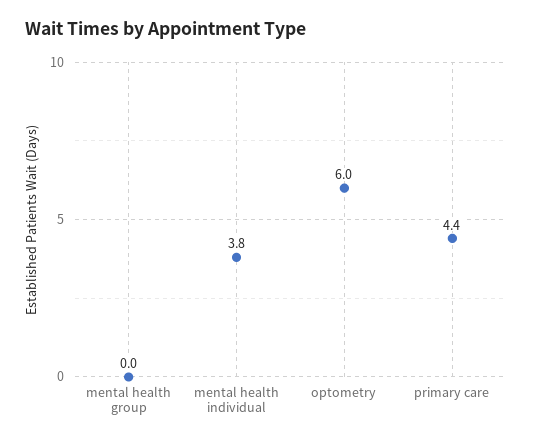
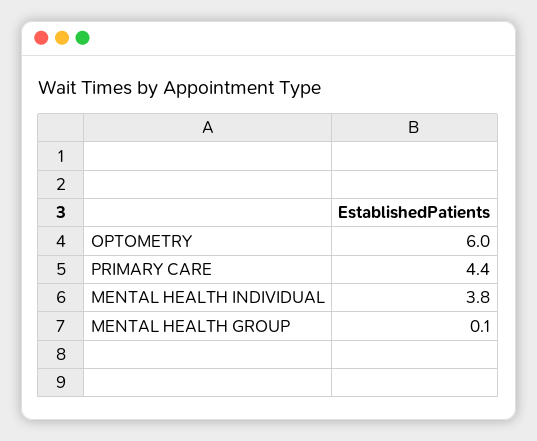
  {
-   "mental health group": 0,
+   "mental health group": 0.1,
    "mental health individual": 3.8,
    "optometry": 6,
    "primary care": 4.4
  }

